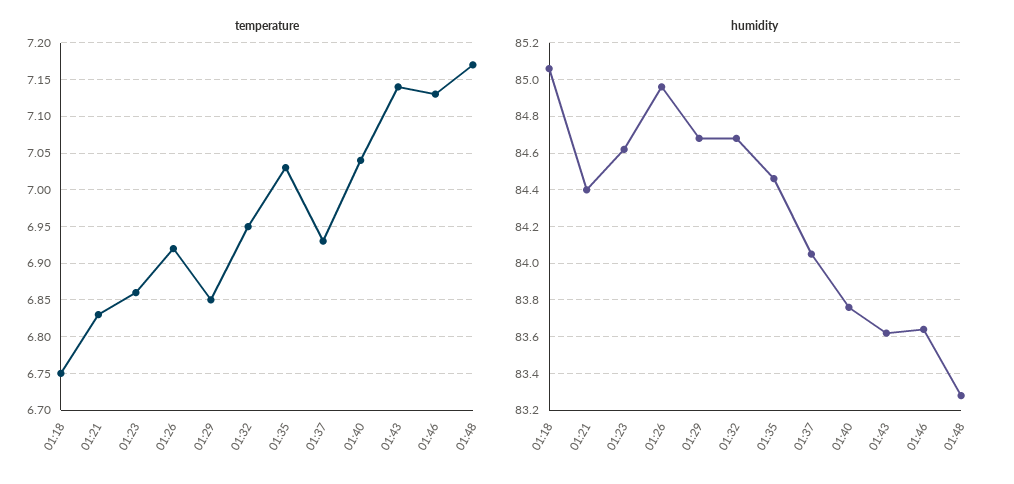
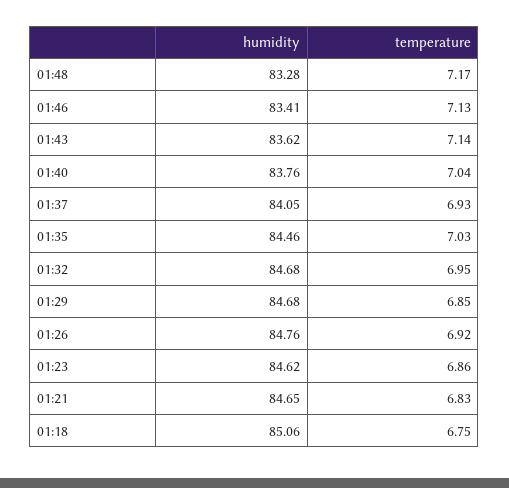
  {
    "temperature": {
      "01:18": 6.75,
      "01:21": 6.83,
      "01:23": 6.86,
      "01:26": 6.92,
      "01:29": 6.85,
      "01:32": 6.95,
      "01:35": 7.03,
      "01:37": 6.93,
      "01:40": 7.04,
      "01:43": 7.14,
      "01:46": 7.13,
      "01:48": 7.17
    },
    "humidity": {
      "01:18": 85.06,
-     "01:21": 84.4,
+     "01:21": 84.65,
      "01:23": 84.62,
-     "01:26": 84.95,
+     "01:26": 84.76,
      "01:29": 84.68,
      "01:32": 84.68,
      "01:35": 84.46,
      "01:37": 84.05,
      "01:40": 83.76,
      "01:43": 83.62,
-     "01:46": 83.65,
+     "01:46": 83.41,
      "01:48": 83.28
    }
  }

